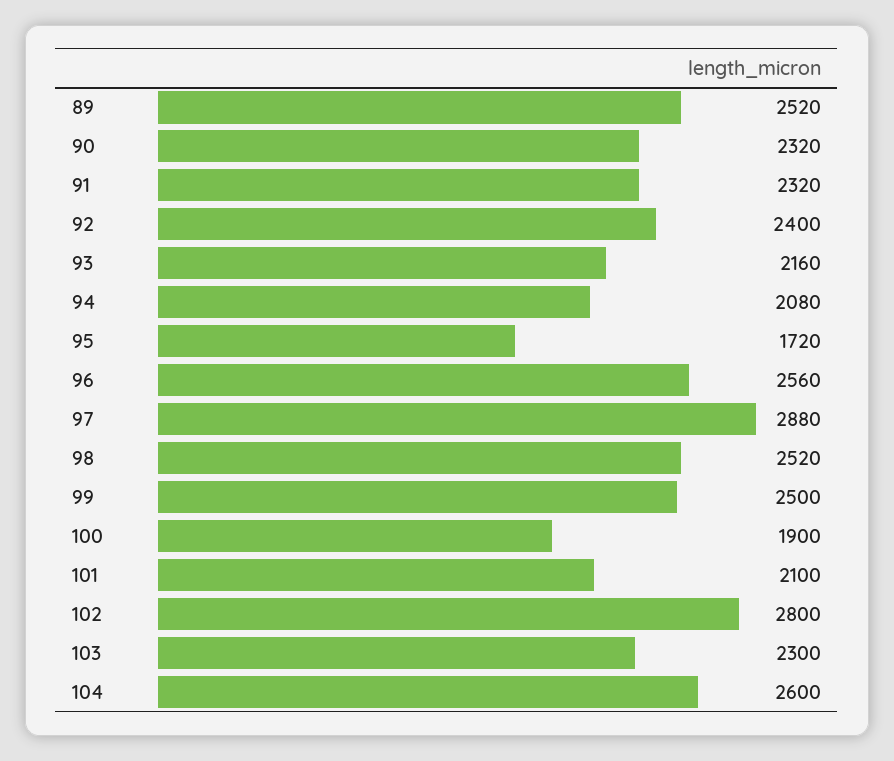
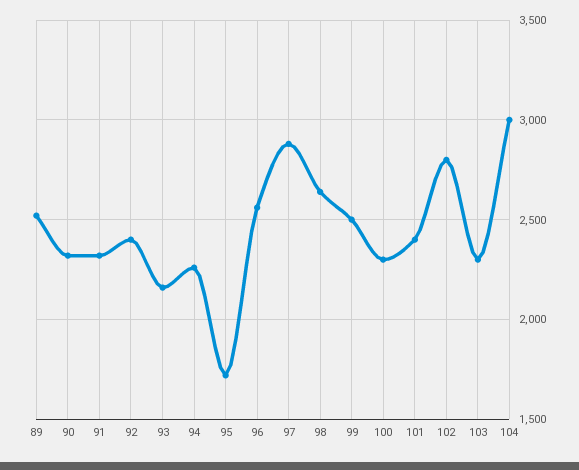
  {
    "89": 2520,
    "90": 2320,
    "91": 2320,
    "92": 2400,
    "93": 2160,
-   "94": 2080,
+   "94": 2250,
    "95": 1720,
    "96": 2560,
    "97": 2880,
-   "98": 2520,
+   "98": 2650,
    "99": 2500,
-   "100": 1900,
+   "100": 2300,
-   "101": 2100,
+   "101": 2400,
    "102": 2800,
    "103": 2300,
-   "104": 2600
+   "104": 3000
  }

